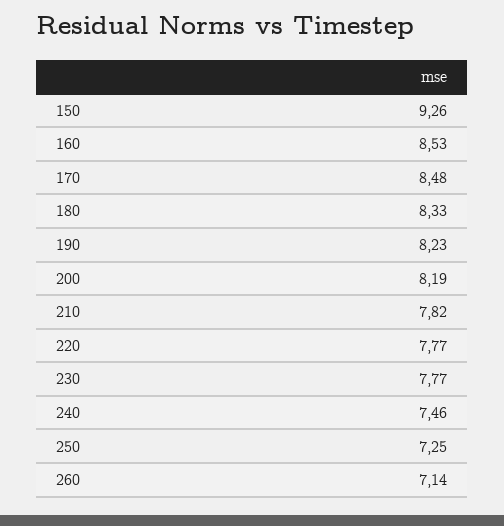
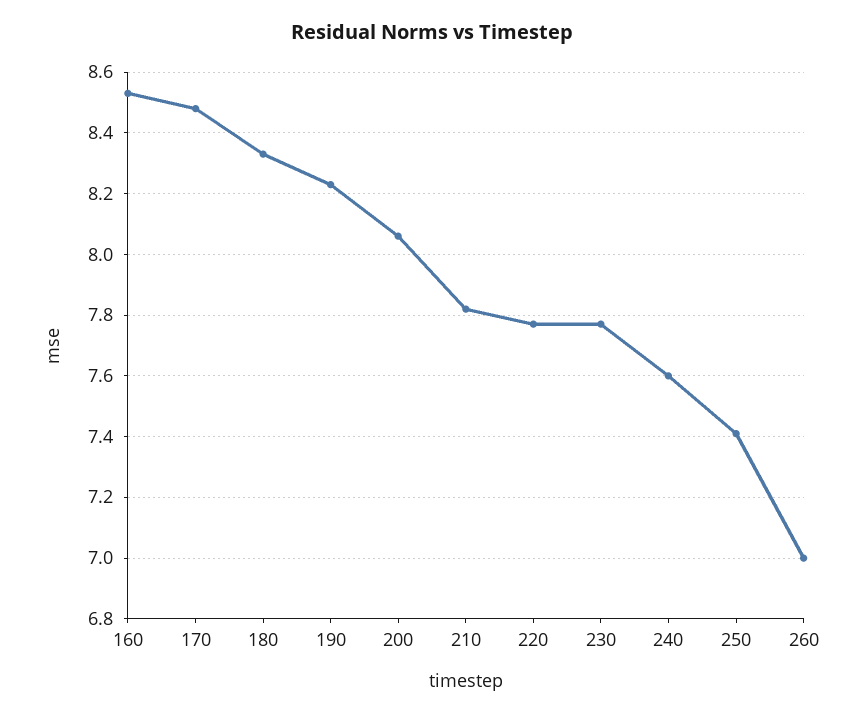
  {
-   "150": 9.26,
    "160": 8.53,
    "170": 8.48,
    "180": 8.33,
    "190": 8.23,
-   "200": 8.19,
+   "200": 8.05,
    "210": 7.82,
    "220": 7.77,
    "230": 7.77,
-   "240": 7.46,
+   "240": 7.6,
-   "250": 7.25,
+   "250": 7.4,
-   "260": 7.14
+   "260": 7
  }

